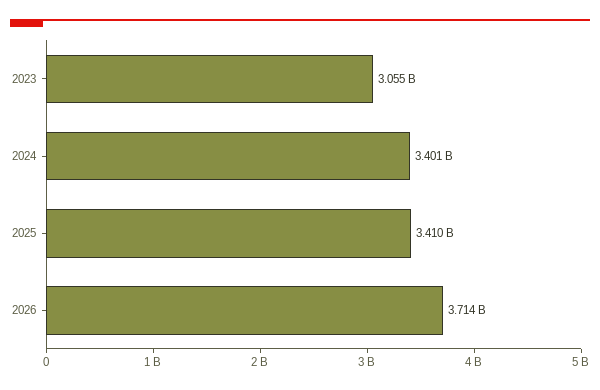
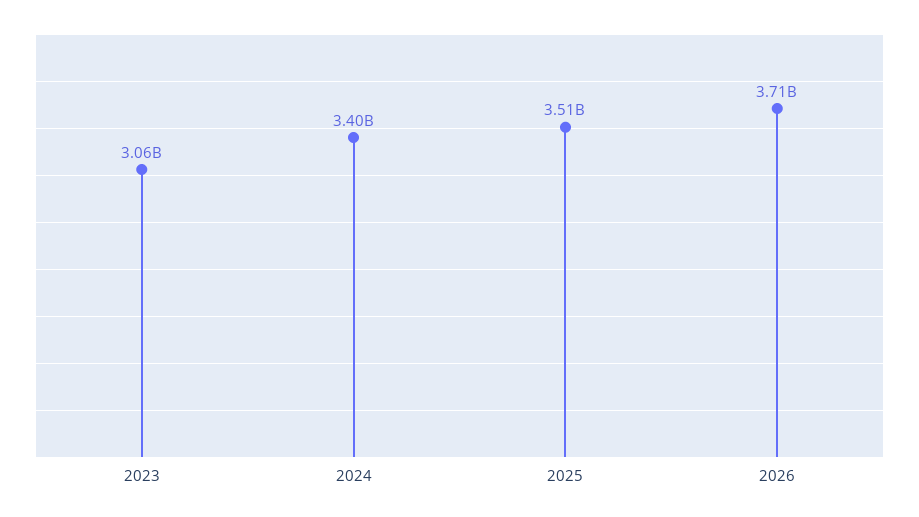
  {
    "2023": 3055000000,
    "2024": 3401000000,
-   "2025": 3410000000,
+   "2025": 3510000000,
    "2026": 3714000000
  }

